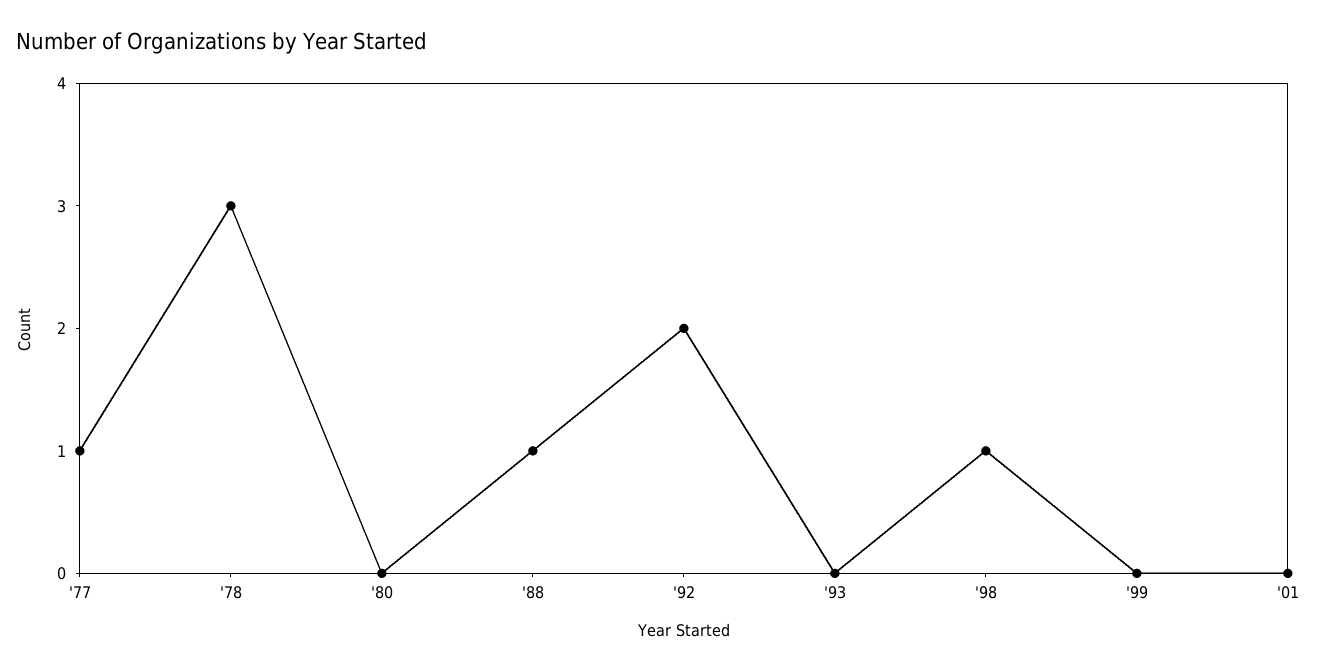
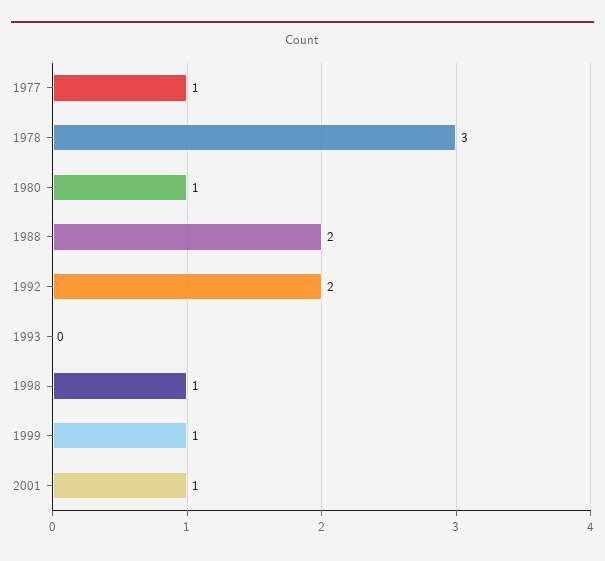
  {
    "'77": 1,
    "'78": 3,
-   "'80": 0,
+   "'80": 1,
-   "'88": 1,
+   "'88": 2,
    "'92": 2,
    "'93": 0,
    "'98": 1,
-   "'99": 0,
+   "'99": 1,
-   "'01": 0
+   "'01": 1
  }

